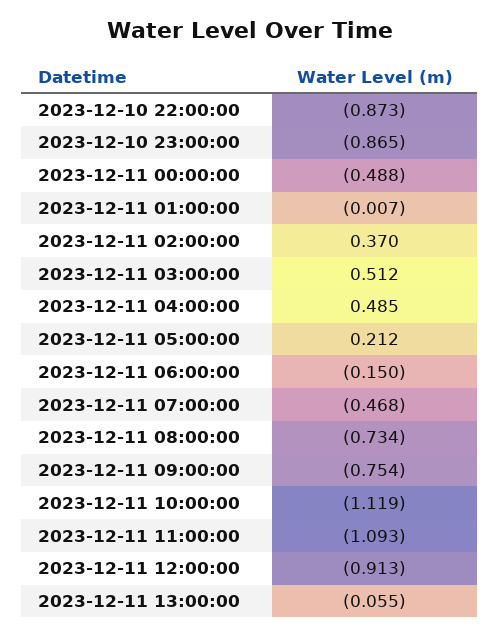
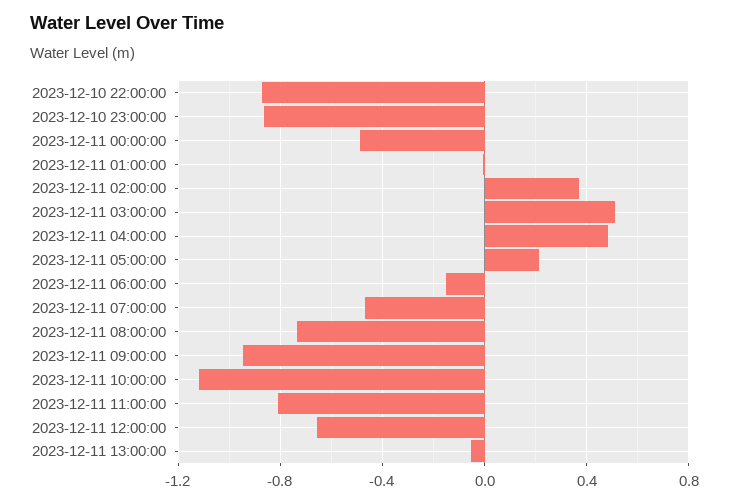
  {
    "2023-12-10 22:00:00": -0.873,
    "2023-12-10 23:00:00": -0.865,
    "2023-12-11 00:00:00": -0.488,
    "2023-12-11 01:00:00": -0.007,
    "2023-12-11 02:00:00": 0.37,
    "2023-12-11 03:00:00": 0.512,
    "2023-12-11 04:00:00": 0.485,
    "2023-12-11 05:00:00": 0.212,
    "2023-12-11 06:00:00": -0.15,
    "2023-12-11 07:00:00": -0.468,
    "2023-12-11 08:00:00": -0.734,
-   "2023-12-11 09:00:00": -0.754,
+   "2023-12-11 09:00:00": -0.95,
    "2023-12-11 10:00:00": -1.119,
-   "2023-12-11 11:00:00": -1.093,
+   "2023-12-11 11:00:00": -0.8,
-   "2023-12-11 12:00:00": -0.913,
+   "2023-12-11 12:00:00": -0.65,
    "2023-12-11 13:00:00": -0.055
  }

